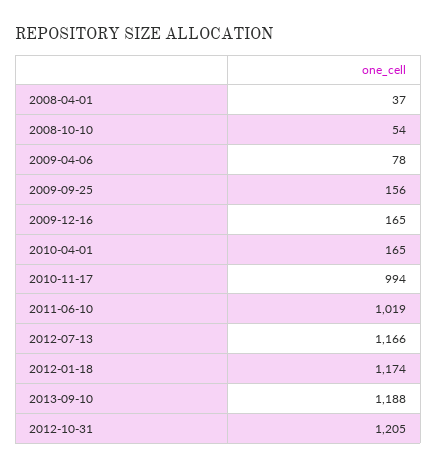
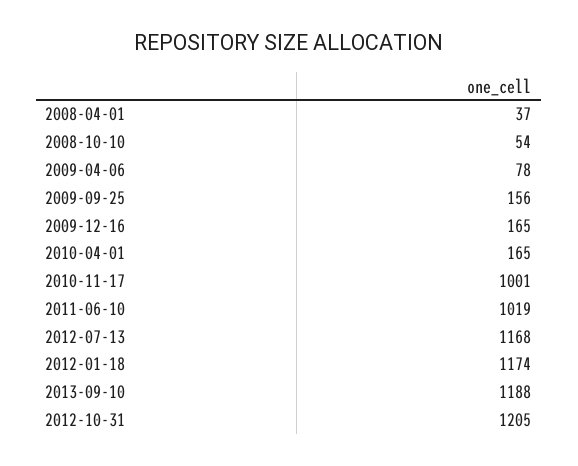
  {
    "2008-04-01": 37,
    "2008-10-10": 54,
    "2009-04-06": 78,
    "2009-09-25": 156,
    "2009-12-16": 165,
    "2010-04-01": 165,
-   "2010-11-17": 994,
+   "2010-11-17": 1001,
    "2011-06-10": 1019,
-   "2012-07-13": 1166,
+   "2012-07-13": 1168,
    "2012-01-18": 1174,
    "2013-09-10": 1188,
    "2012-10-31": 1205
  }

